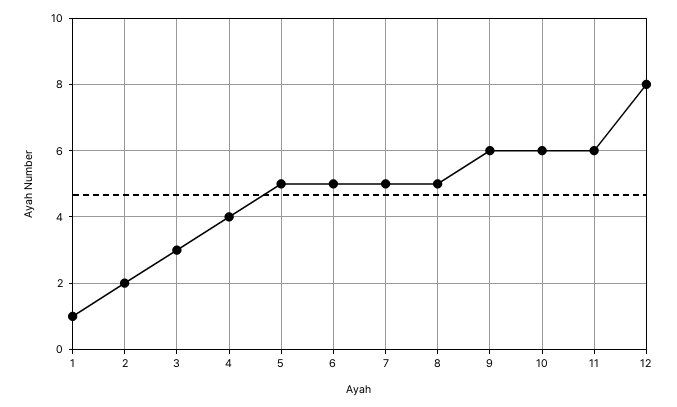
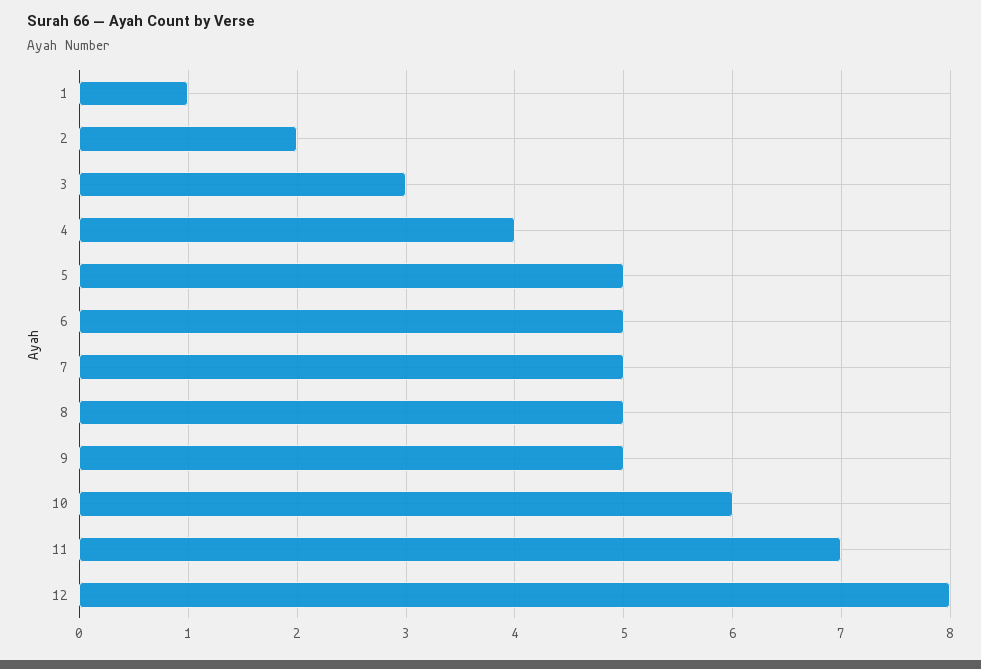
  {
    "1": 1,
    "2": 2,
    "3": 3,
    "4": 4,
    "5": 5,
    "6": 5,
    "7": 5,
    "8": 5,
-   "9": 6,
+   "9": 5,
    "10": 6,
-   "11": 6,
+   "11": 7,
    "12": 8
  }

